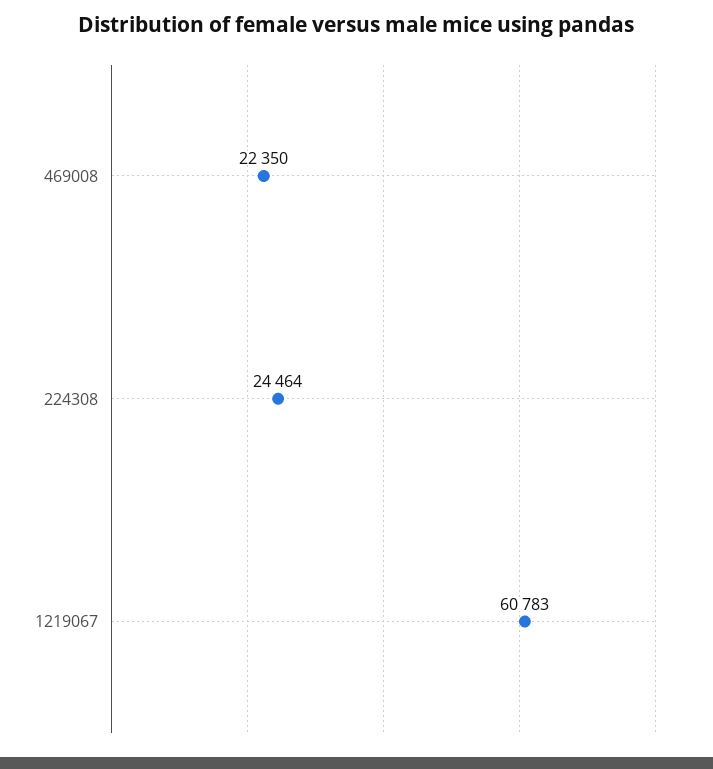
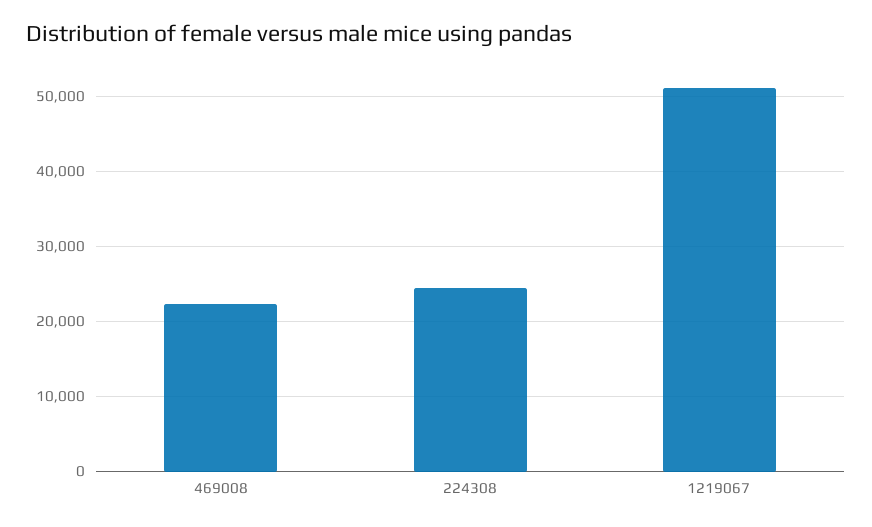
  {
    "469008": 22350,
    "224308": 24464,
-   "1219067": 60783
+   "1219067": 51000
  }

